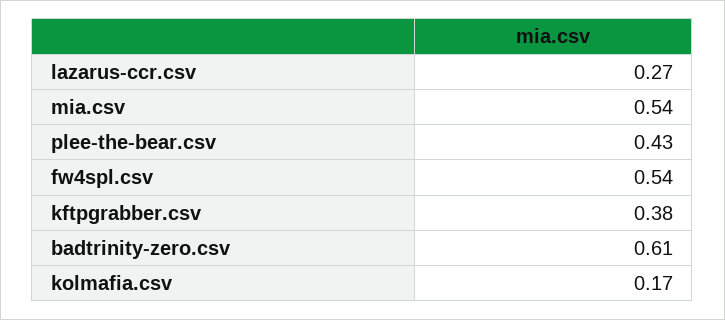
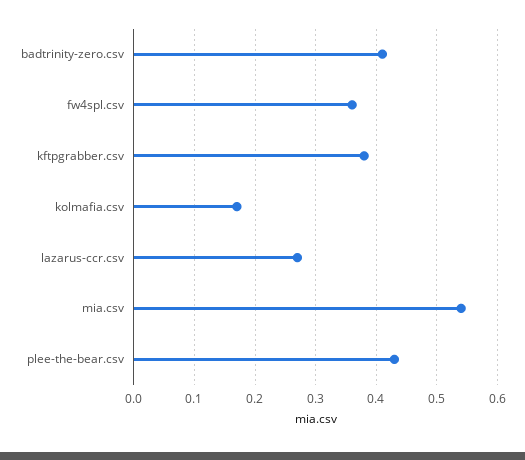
  {
    "lazarus-ccr.csv": 0.27,
    "mia.csv": 0.54,
    "plee-the-bear.csv": 0.43,
-   "fw4spl.csv": 0.54,
+   "fw4spl.csv": 0.36,
    "kftpgrabber.csv": 0.38,
-   "badtrinity-zero.csv": 0.61,
+   "badtrinity-zero.csv": 0.41,
    "kolmafia.csv": 0.17
  }

